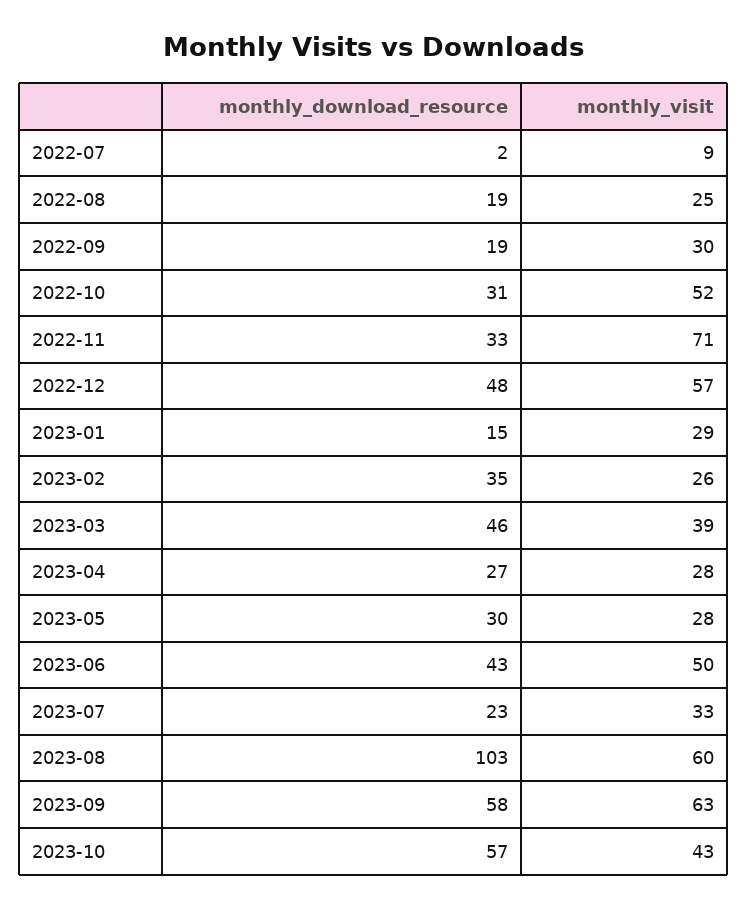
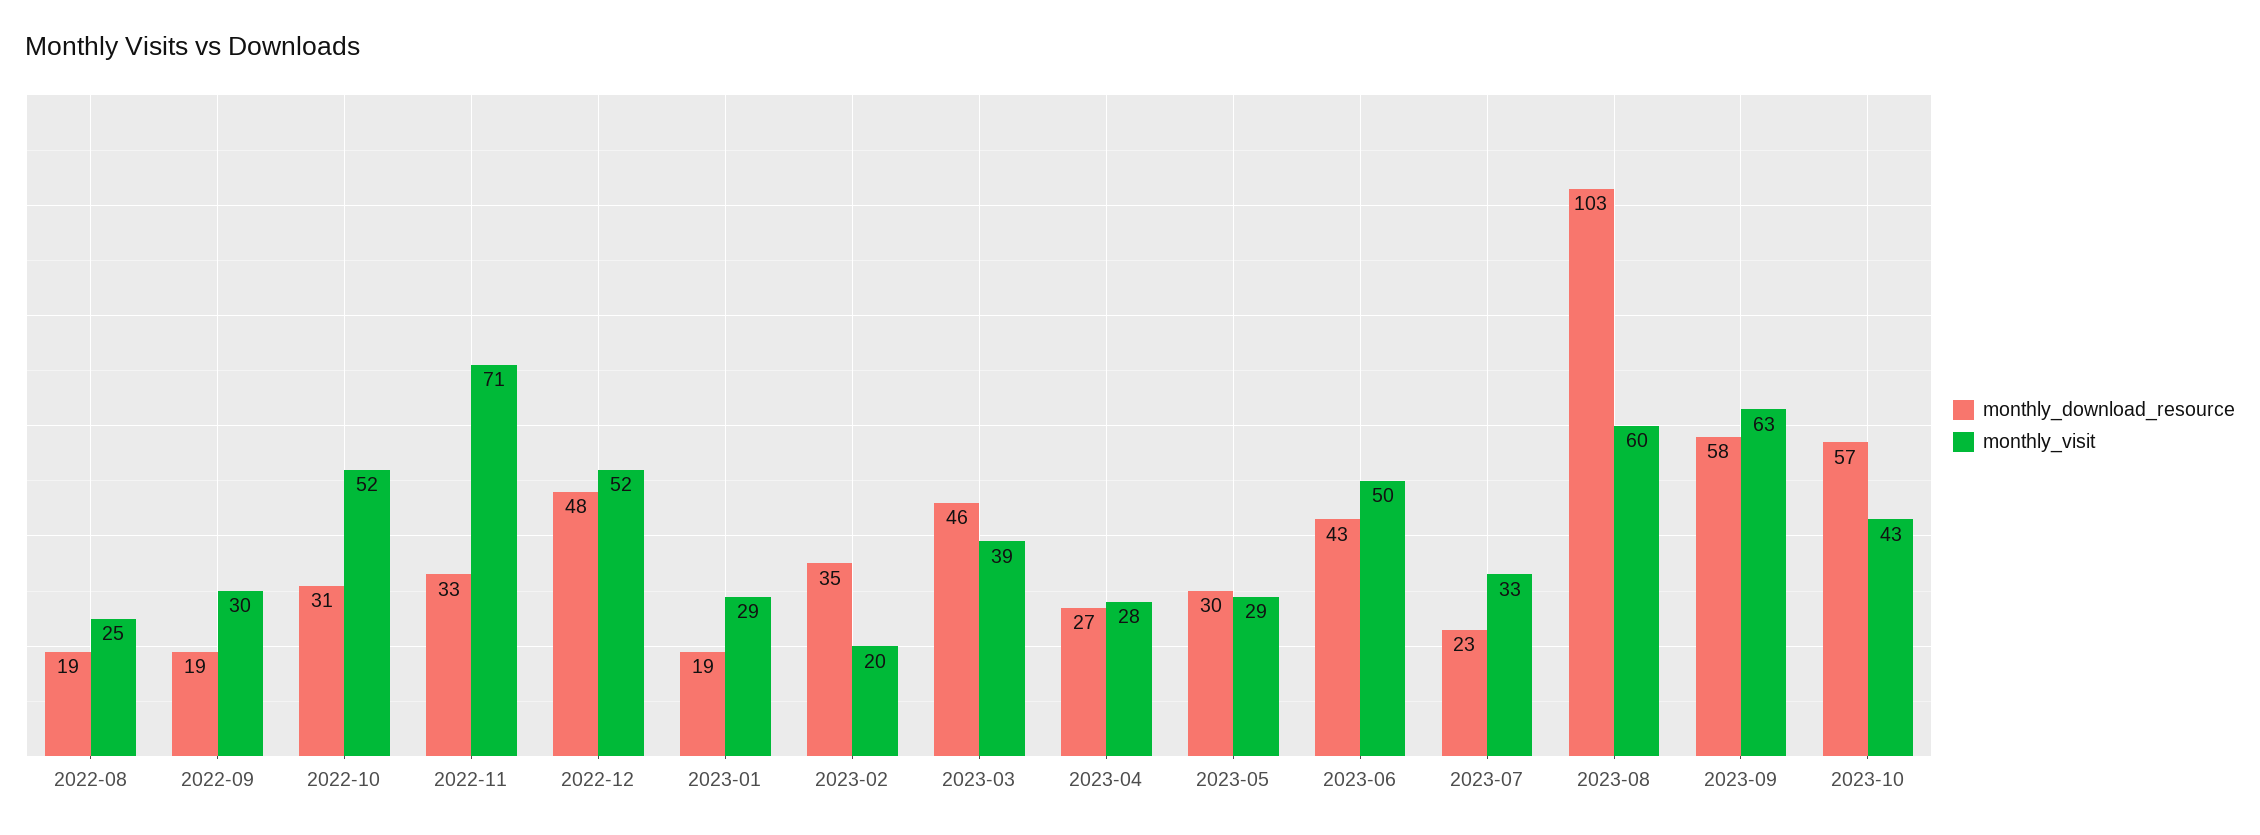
  {
    "monthly_download_resource": {
-     "2022-07": 2,
      "2022-08": 19,
      "2022-09": 19,
      "2022-10": 31,
      "2022-11": 33,
      "2022-12": 48,
-     "2023-01": 15,
+     "2023-01": 19,
      "2023-02": 35,
      "2023-03": 46,
      "2023-04": 27,
      "2023-05": 30,
      "2023-06": 43,
      "2023-07": 23,
      "2023-08": 103,
      "2023-09": 58,
      "2023-10": 57
    },
    "monthly_visit": {
-     "2022-07": 9,
      "2022-08": 25,
      "2022-09": 30,
      "2022-10": 52,
      "2022-11": 71,
-     "2022-12": 57,
+     "2022-12": 52,
      "2023-01": 29,
-     "2023-02": 26,
+     "2023-02": 20,
      "2023-03": 39,
      "2023-04": 28,
-     "2023-05": 28,
+     "2023-05": 29,
      "2023-06": 50,
      "2023-07": 33,
      "2023-08": 60,
      "2023-09": 63,
      "2023-10": 43
    }
  }

